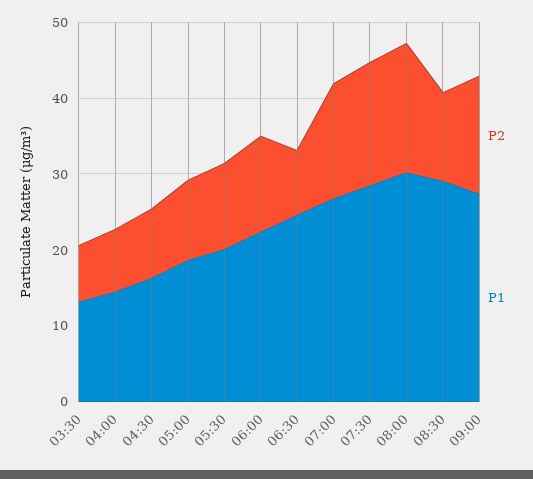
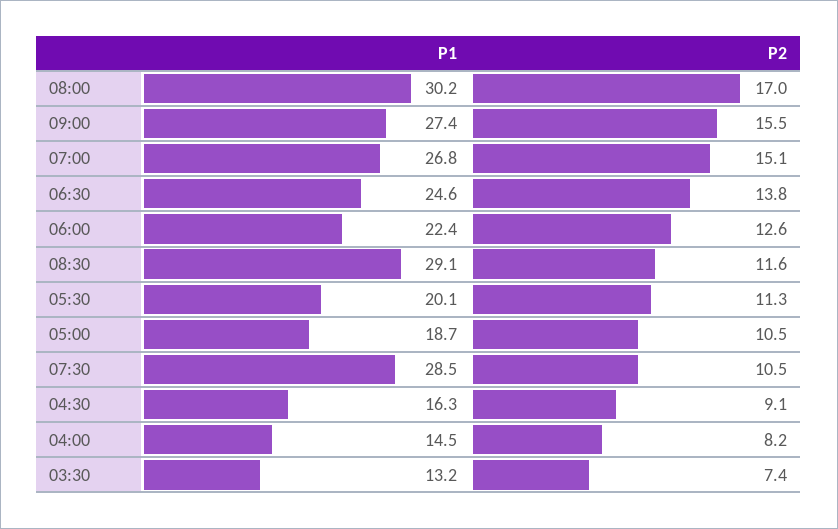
  {
    "P2": {
      "03:30": 7.4,
      "04:00": 8.2,
      "04:30": 9.1,
      "05:00": 10.5,
      "05:30": 11.3,
      "06:00": 12.6,
-     "06:30": 8,
+     "06:30": 13.8,
      "07:00": 15.1,
-     "07:30": 16,
+     "07:30": 10.5,
      "08:00": 17,
      "08:30": 11.6,
      "09:00": 15.5
    },
    "P1": {
      "03:30": 13.2,
      "04:00": 14.5,
      "04:30": 16.3,
      "05:00": 18.7,
      "05:30": 20.1,
      "06:00": 22.4,
      "06:30": 24.6,
      "07:00": 26.8,
      "07:30": 28.5,
      "08:00": 30.2,
      "08:30": 29.1,
      "09:00": 27.4
    }
  }

